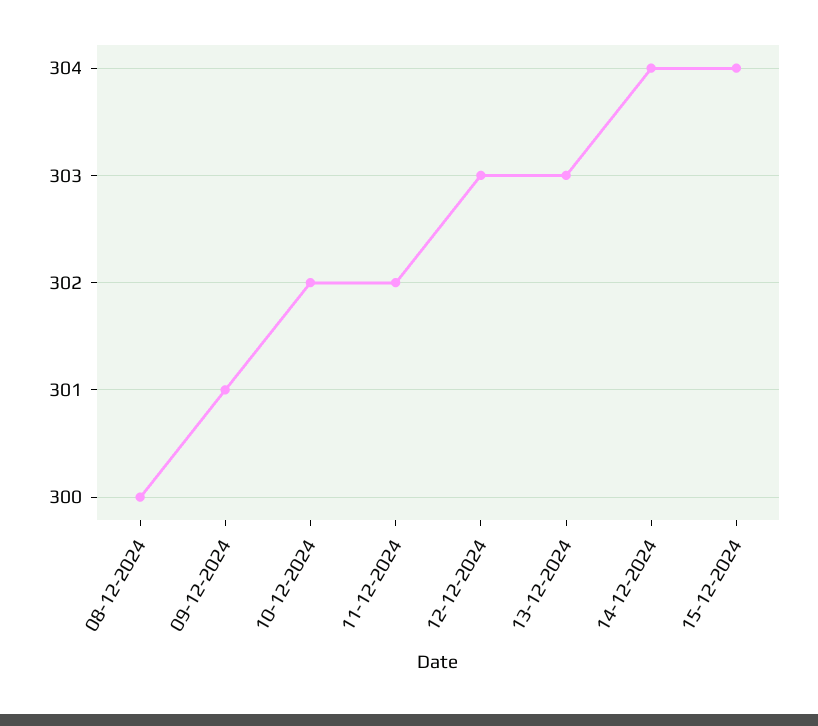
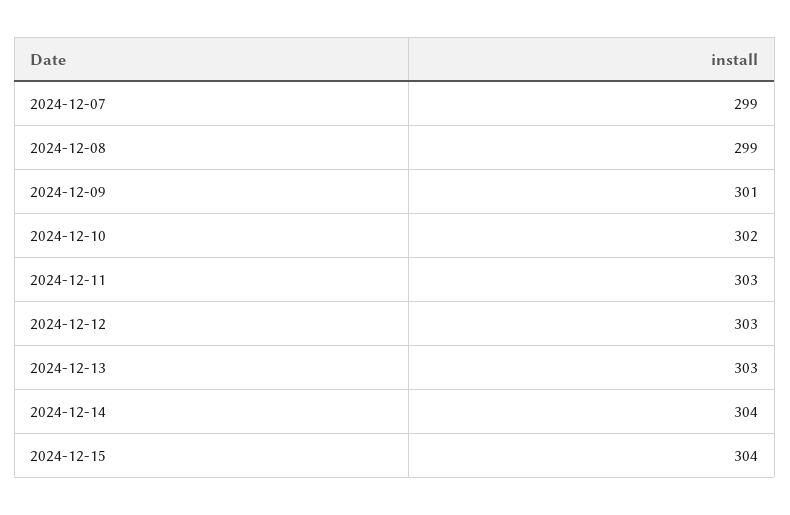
  {
-   "08-12-2024": 300,
+   "08-12-2024": 299,
    "09-12-2024": 301,
    "10-12-2024": 302,
-   "11-12-2024": 302,
+   "11-12-2024": 303,
    "12-12-2024": 303,
    "13-12-2024": 303,
    "14-12-2024": 304,
-   "15-12-2024": 304
+   "15-12-2024": 304,
+   "2024-12-07": 299
  }

